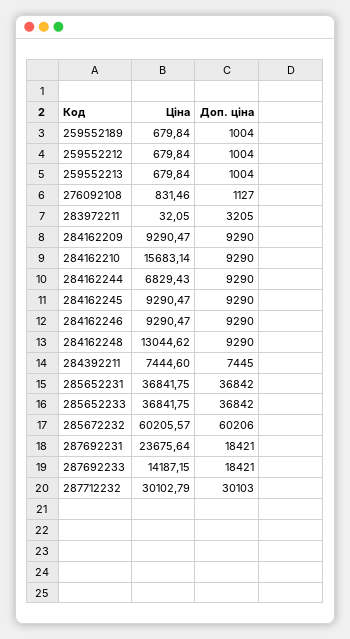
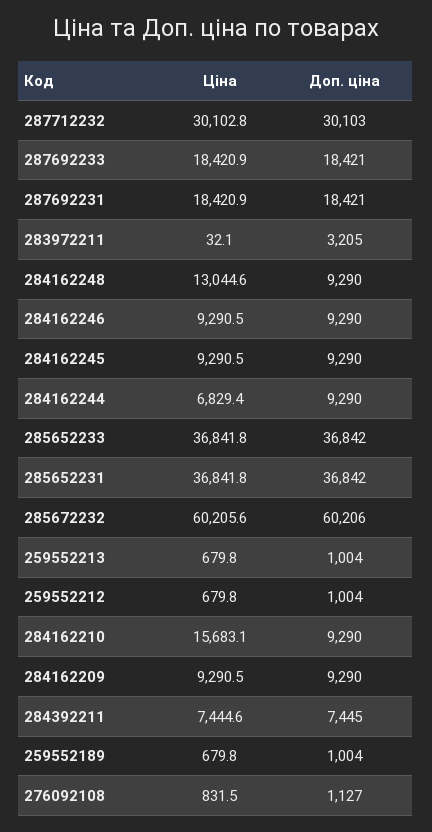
  {
    "Ціна": {
      "259552189": 679.84,
      "259552212": 679.84,
      "259552213": 679.84,
      "276092108": 831.46,
      "283972211": 32.05,
      "284162209": 9290.47,
      "284162210": 15683.14,
      "284162244": 6829.43,
      "284162245": 9290.47,
      "284162246": 9290.47,
      "284162248": 13044.62,
      "284392211": 7444.6,
      "285652231": 36841.75,
      "285652233": 36841.75,
      "285672232": 60205.57,
-     "287692231": 23675.64,
+     "287692231": 18420.9,
-     "287692233": 14187.15,
+     "287692233": 18420.9,
      "287712232": 30102.79
    },
    "Доп. ціна": {
      "259552189": 1004,
      "259552212": 1004,
      "259552213": 1004,
      "276092108": 1127,
      "283972211": 3205,
      "284162209": 9290,
      "284162210": 9290,
      "284162244": 9290,
      "284162245": 9290,
      "284162246": 9290,
      "284162248": 9290,
      "284392211": 7445,
      "285652231": 36842,
      "285652233": 36842,
      "285672232": 60206,
      "287692231": 18421,
      "287692233": 18421,
      "287712232": 30103
    }
  }

